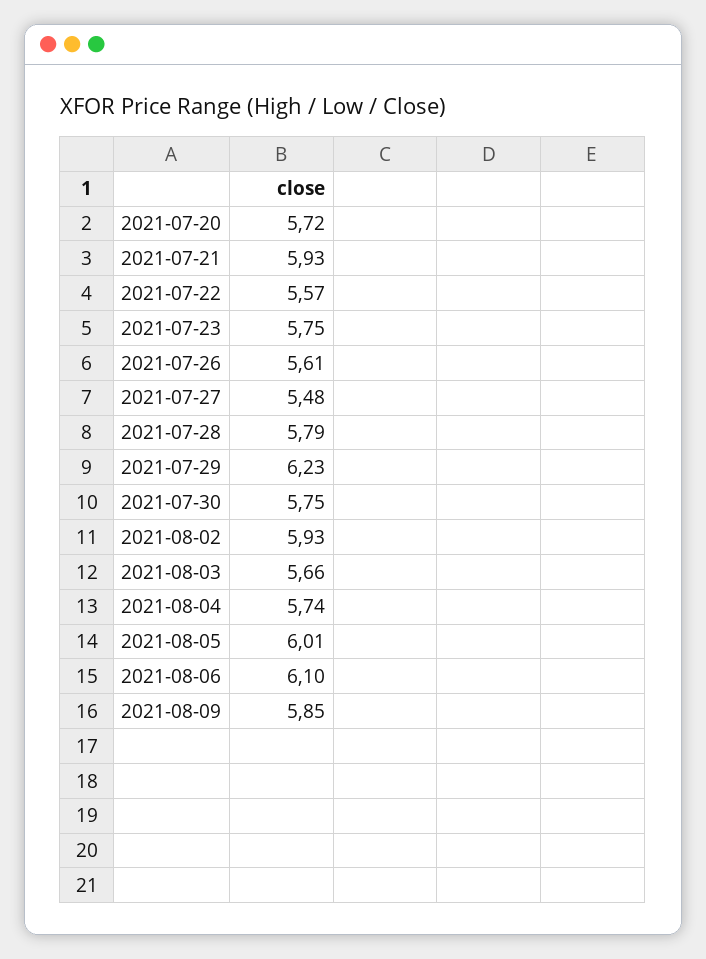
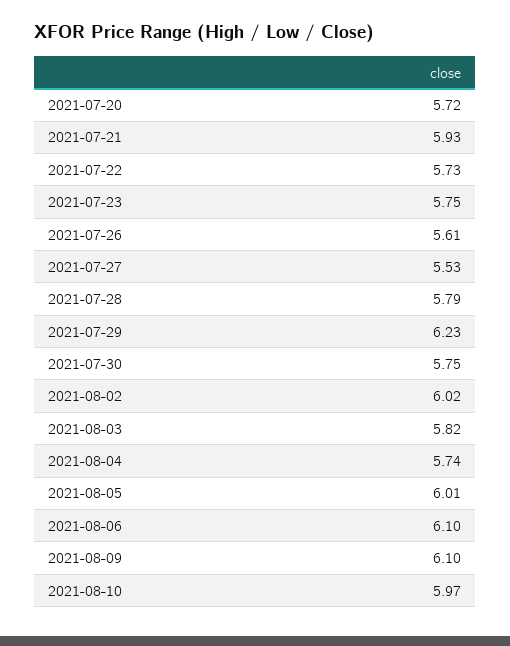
  {
    "2021-07-20": 5.72,
    "2021-07-21": 5.93,
-   "2021-07-22": 5.57,
+   "2021-07-22": 5.73,
    "2021-07-23": 5.75,
    "2021-07-26": 5.61,
-   "2021-07-27": 5.48,
+   "2021-07-27": 5.53,
    "2021-07-28": 5.79,
    "2021-07-29": 6.23,
    "2021-07-30": 5.75,
-   "2021-08-02": 5.93,
+   "2021-08-02": 6.02,
-   "2021-08-03": 5.66,
+   "2021-08-03": 5.82,
    "2021-08-04": 5.74,
    "2021-08-05": 6.01,
    "2021-08-06": 6.1,
-   "2021-08-09": 5.85
+   "2021-08-09": 6.1,
+   "2021-08-10": 5.97
  }

